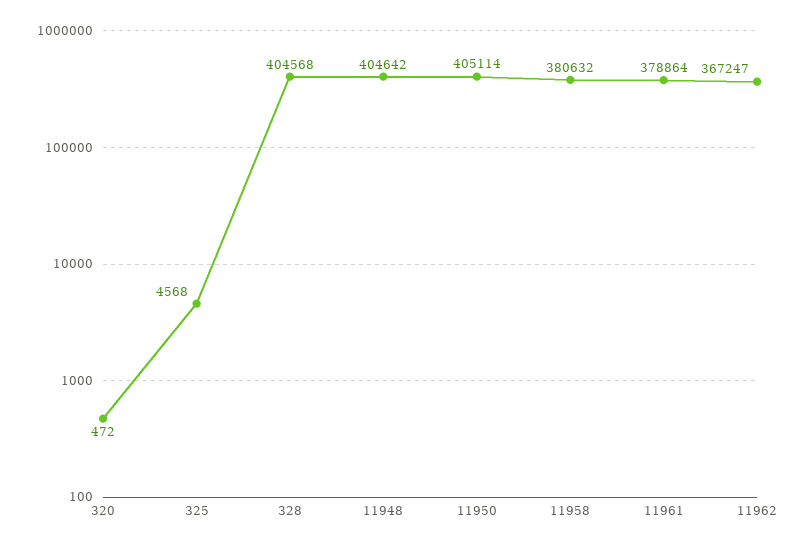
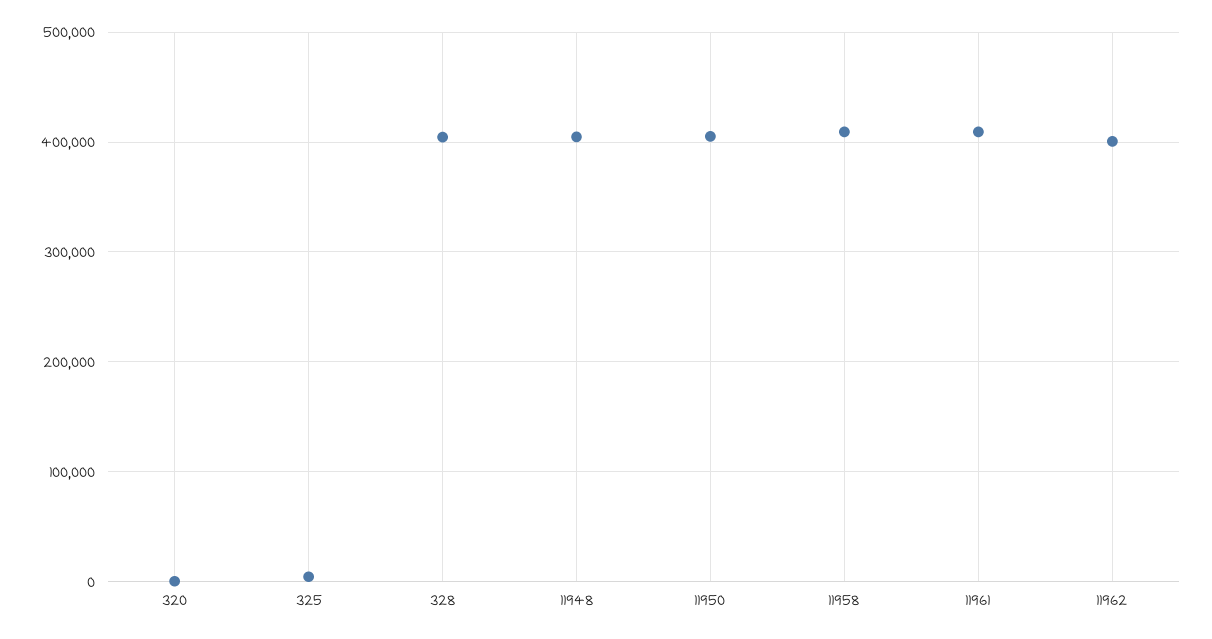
  {
    "320": 472,
    "325": 4568,
    "328": 404568,
    "11948": 404642,
    "11950": 405114,
-   "11958": 380632,
+   "11958": 410000,
-   "11961": 378864,
+   "11961": 410000,
-   "11962": 367247
+   "11962": 400000
  }

